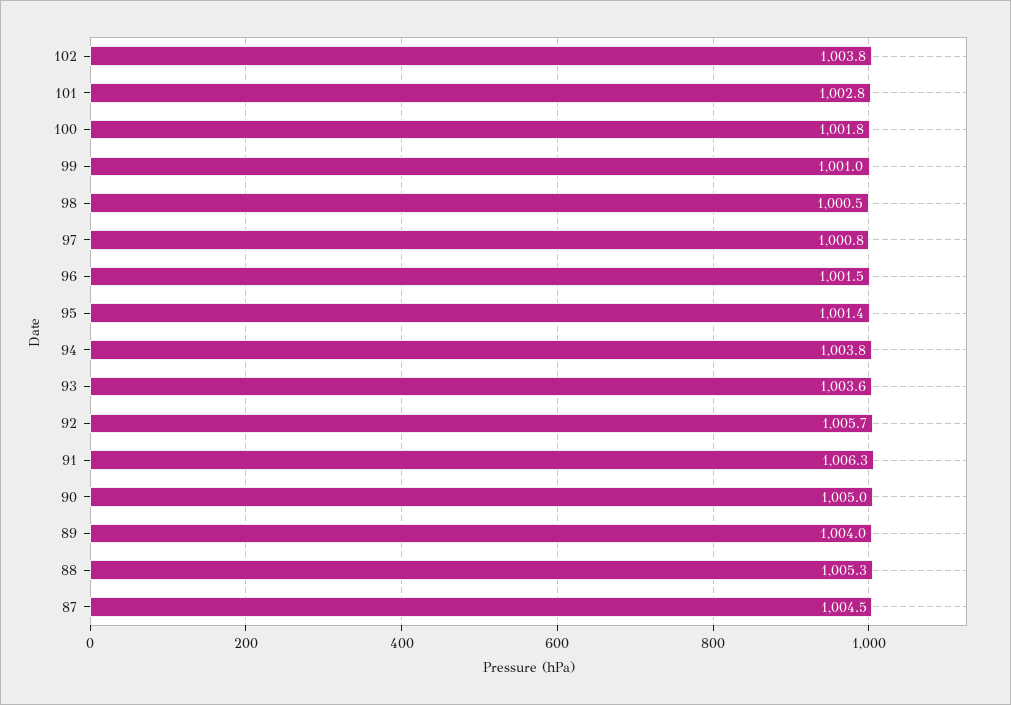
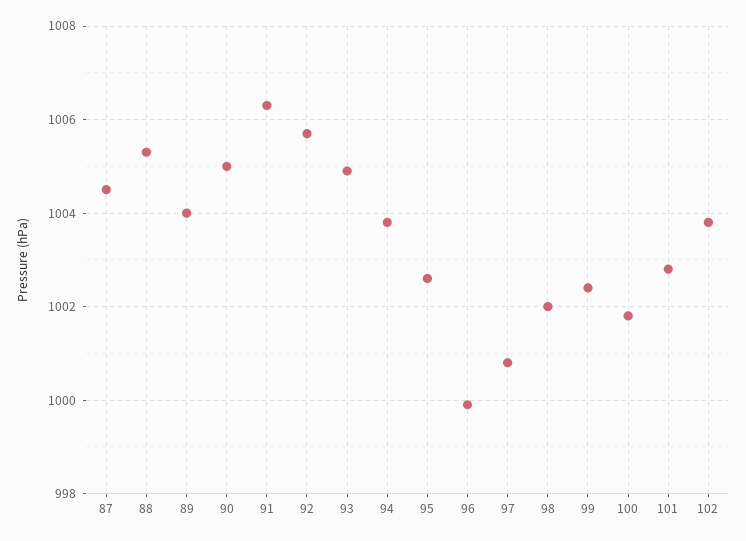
  {
    "102": 1003.8,
    "101": 1002.8,
    "100": 1001.8,
-   "99": 1001,
+   "99": 1002.5,
-   "98": 1000.5,
+   "98": 1002,
    "97": 1000.8,
-   "96": 1001.5,
+   "96": 1000,
-   "95": 1001.4,
+   "95": 1002.5,
    "94": 1003.8,
-   "93": 1003.6,
+   "93": 1005,
    "92": 1005.7,
    "91": 1006.3,
    "90": 1005,
    "89": 1004,
    "88": 1005.3,
    "87": 1004.5
  }

